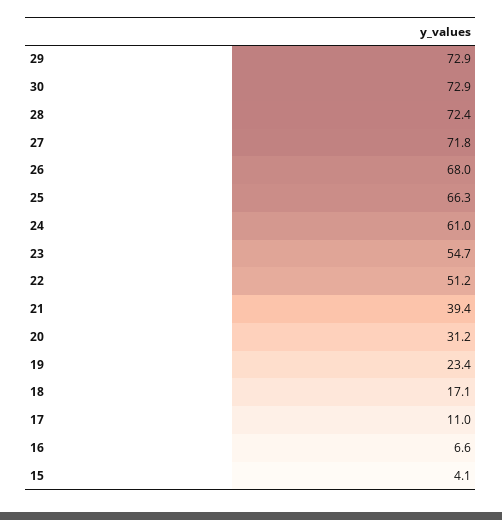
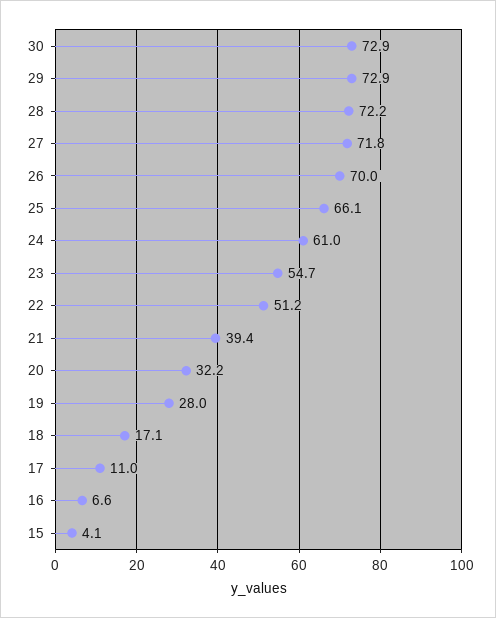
  {
    "29": 72.9,
    "30": 72.9,
-   "28": 72.4,
+   "28": 72.2,
    "27": 71.8,
-   "26": 68,
+   "26": 70,
-   "25": 66.3,
+   "25": 66.1,
    "24": 61,
    "23": 54.7,
    "22": 51.2,
    "21": 39.4,
-   "20": 31.2,
+   "20": 32.2,
-   "19": 23.4,
+   "19": 28,
    "18": 17.1,
    "17": 11,
    "16": 6.6,
    "15": 4.1
  }

